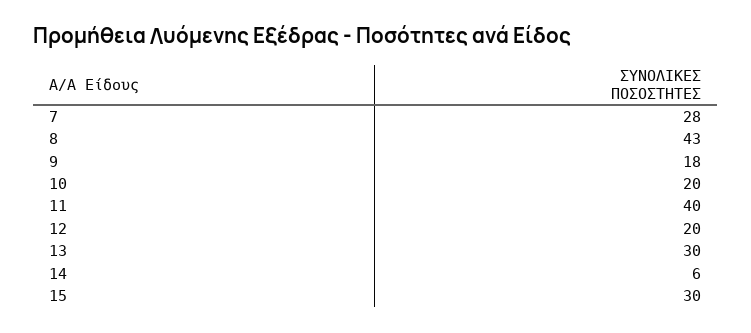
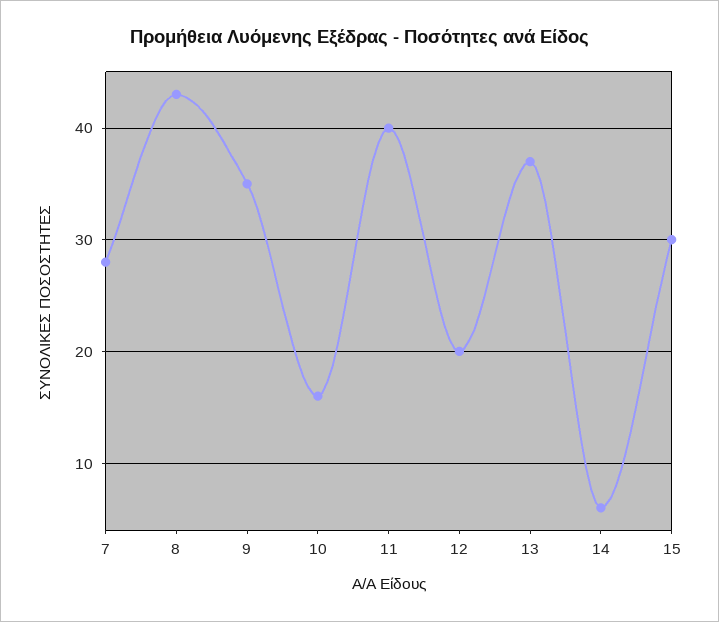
  {
    "7": 28,
    "8": 43,
-   "9": 18,
+   "9": 35,
-   "10": 20,
+   "10": 16,
    "11": 40,
    "12": 20,
-   "13": 30,
+   "13": 37,
    "14": 6,
    "15": 30
  }

